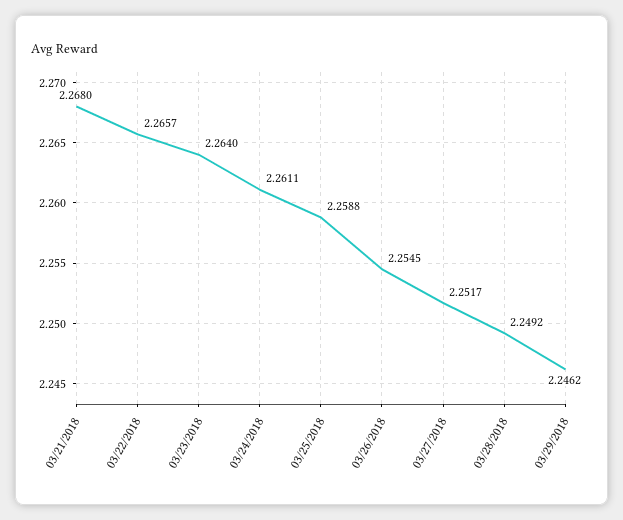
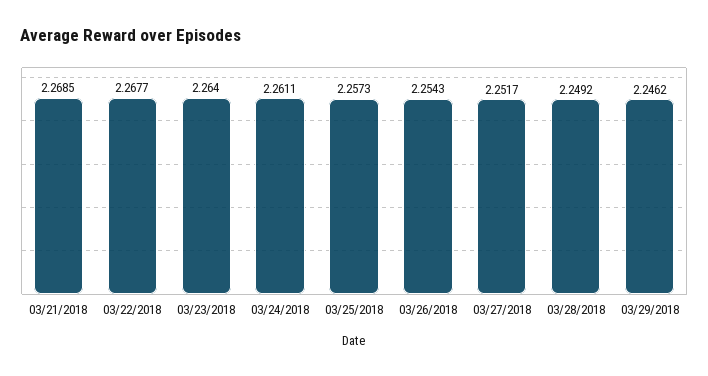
  {
-   "03/21/2018": 2.268,
+   "03/21/2018": 2.2685,
-   "03/22/2018": 2.2657,
+   "03/22/2018": 2.2677,
    "03/23/2018": 2.264,
    "03/24/2018": 2.2611,
-   "03/25/2018": 2.2588,
+   "03/25/2018": 2.2573,
-   "03/26/2018": 2.2545,
+   "03/26/2018": 2.2543,
    "03/27/2018": 2.2517,
    "03/28/2018": 2.2492,
    "03/29/2018": 2.2462
  }

